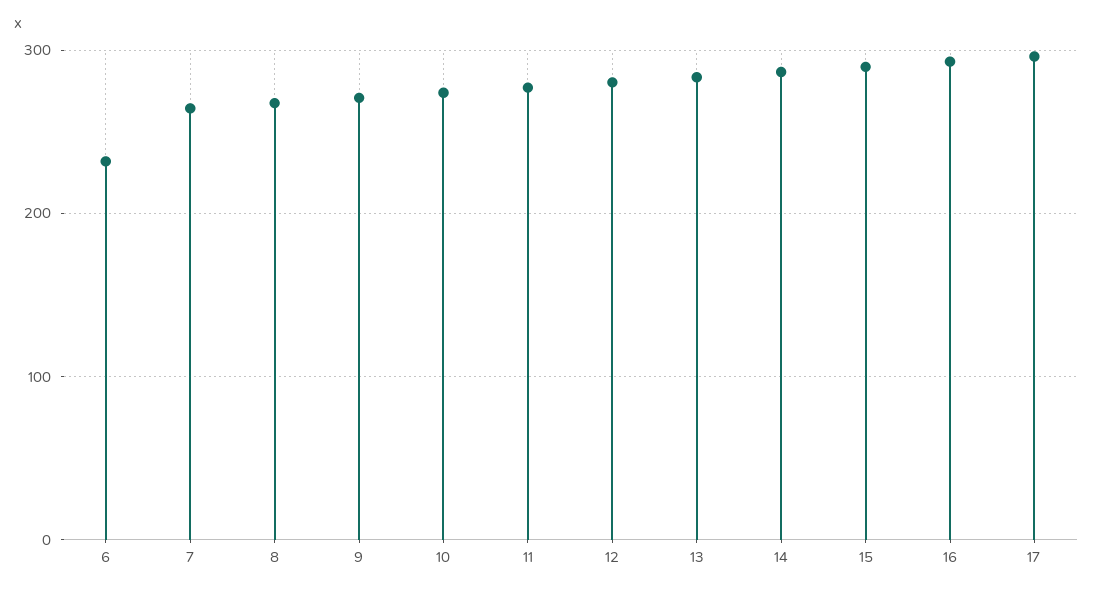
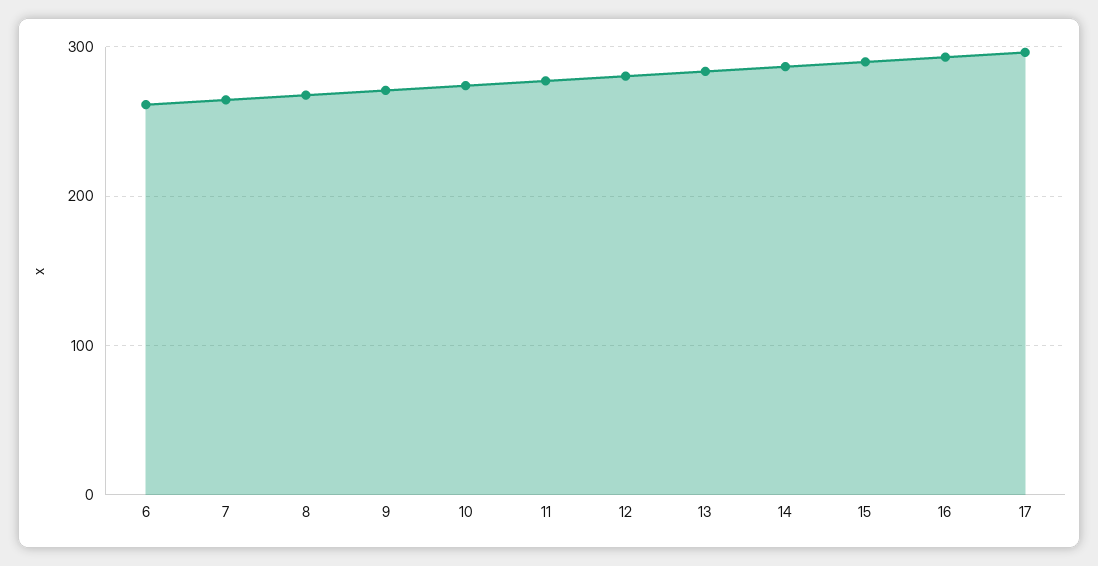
  {
-   "6": 230,
+   "6": 260,
    "7": 260,
    "8": 270,
    "9": 270,
    "10": 270,
    "11": 280,
    "12": 280,
    "13": 280,
    "14": 290,
    "15": 290,
    "16": 290,
    "17": 300
  }

